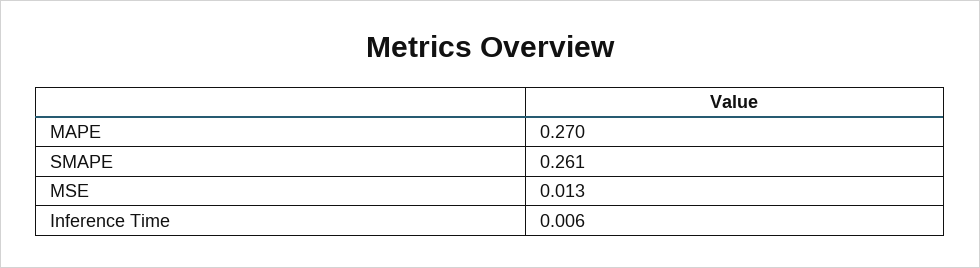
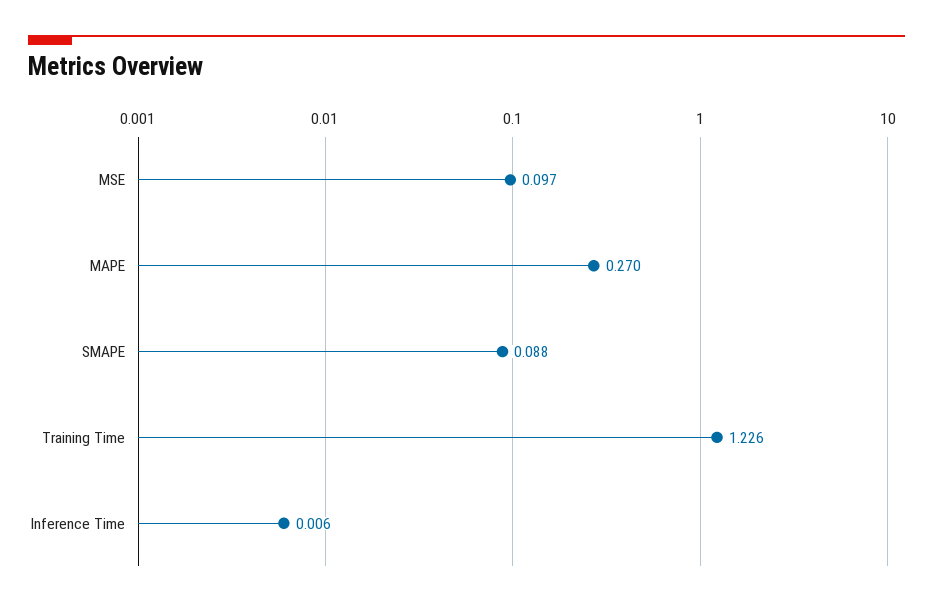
  {
    "MAPE": 0.27,
-   "SMAPE": 0.261,
+   "SMAPE": 0.088,
-   "MSE": 0.013,
+   "MSE": 0.097,
-   "Inference Time": 0.006
+   "Inference Time": 0.006,
+   "Training Time": 1.226
  }

